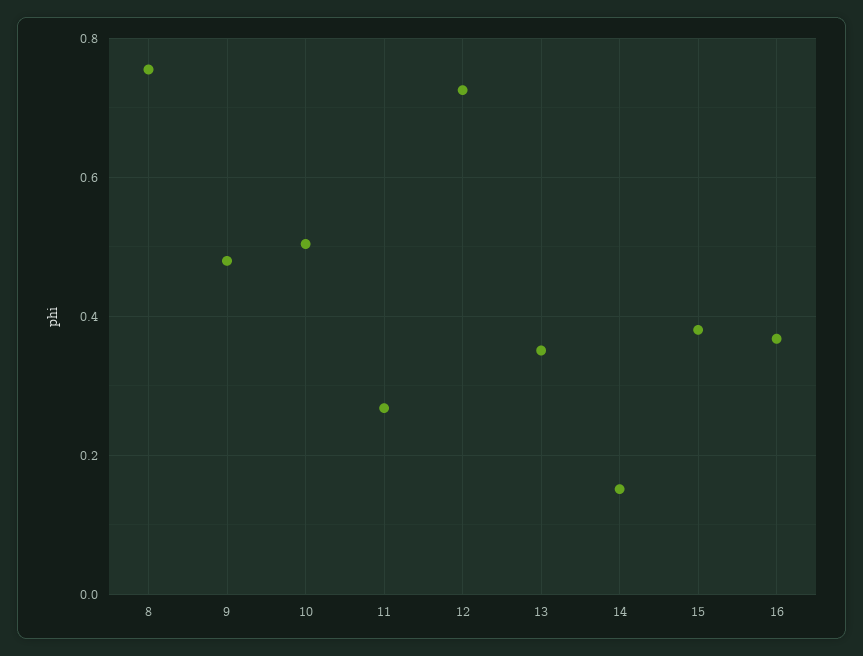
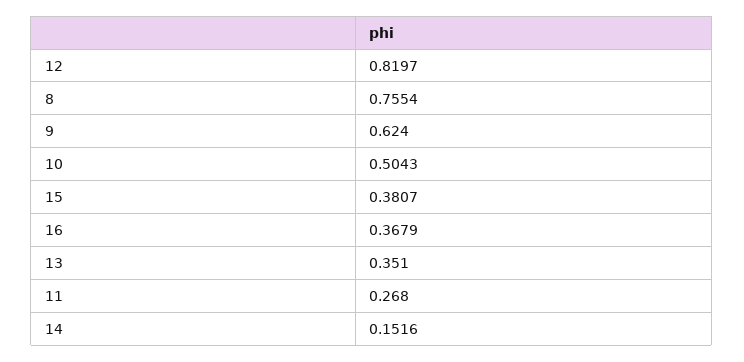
  {
    "8": 0.7554,
-   "9": 0.48,
+   "9": 0.624,
    "10": 0.5043,
    "11": 0.268,
-   "12": 0.72,
+   "12": 0.8197,
    "13": 0.351,
    "14": 0.1516,
    "15": 0.3807,
    "16": 0.3679
  }

